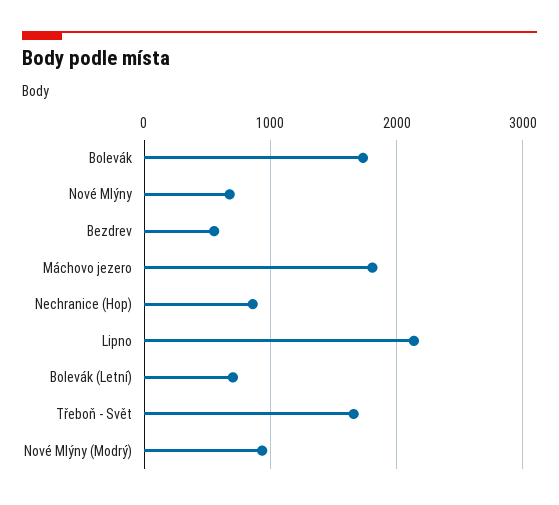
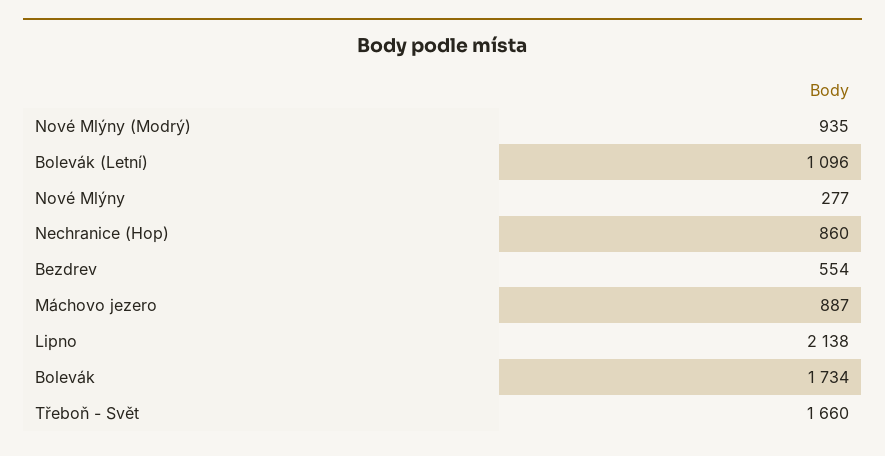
  {
    "Bolevák": 1734,
-   "Nové Mlýny": 700,
+   "Nové Mlýny": 277,
    "Bezdrev": 554,
-   "Máchovo jezero": 1800,
+   "Máchovo jezero": 887,
    "Nechranice (Hop)": 860,
    "Lipno": 2138,
-   "Bolevák (Letní)": 700,
+   "Bolevák (Letní)": 1096,
    "Třeboň - Svět": 1660,
    "Nové Mlýny (Modrý)": 935
  }

